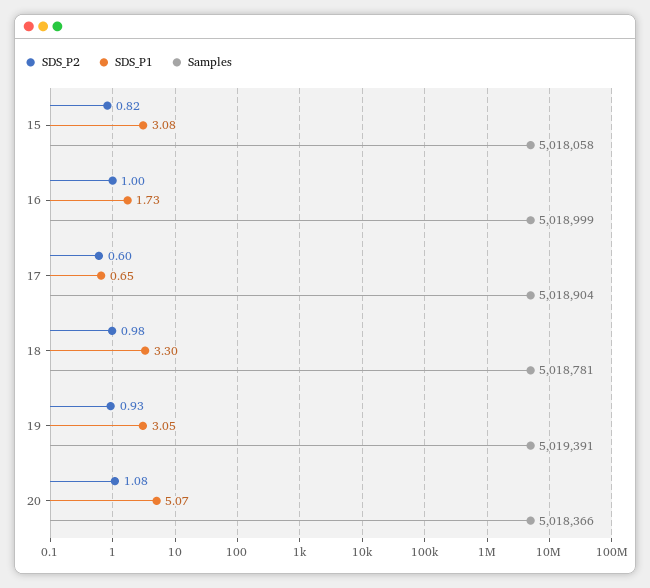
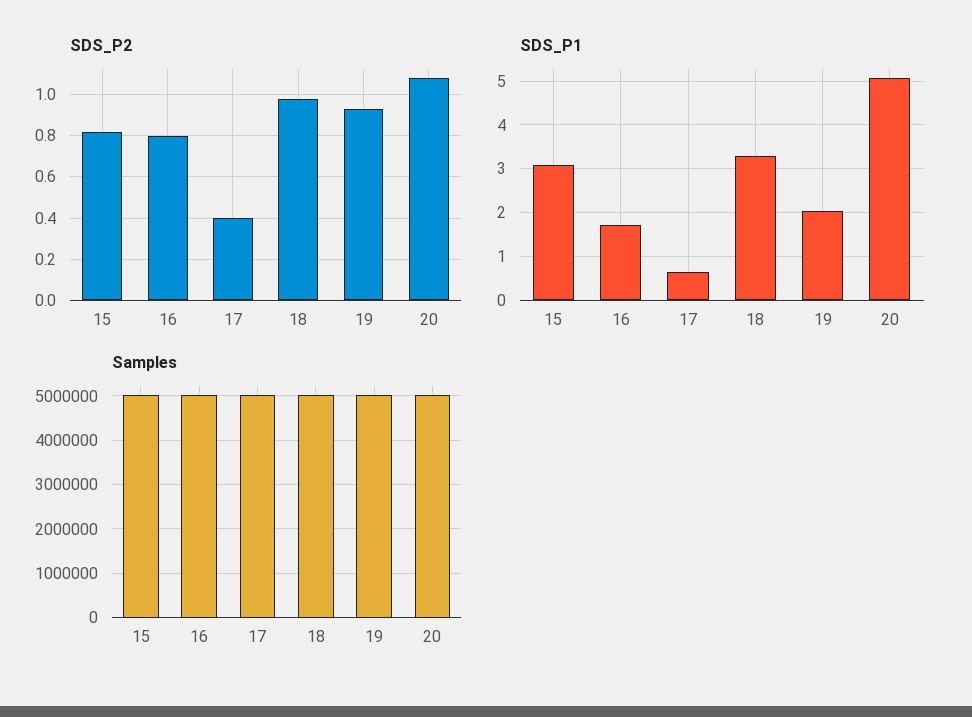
  {
    "SDS_P2": {
      "15": 0.82,
-     "16": 1,
+     "16": 0.8,
-     "17": 0.6,
+     "17": 0.4,
      "18": 0.98,
      "19": 0.93,
      "20": 1.08
    },
    "SDS_P1": {
      "15": 3.08,
      "16": 1.73,
      "17": 0.65,
      "18": 3.3,
-     "19": 3.05,
+     "19": 2,
      "20": 5.07
    },
    "Samples": {
      "15": 5018058,
      "16": 5018999,
      "17": 5018904,
      "18": 5018781,
      "19": 5019391,
      "20": 5018366
    }
  }

